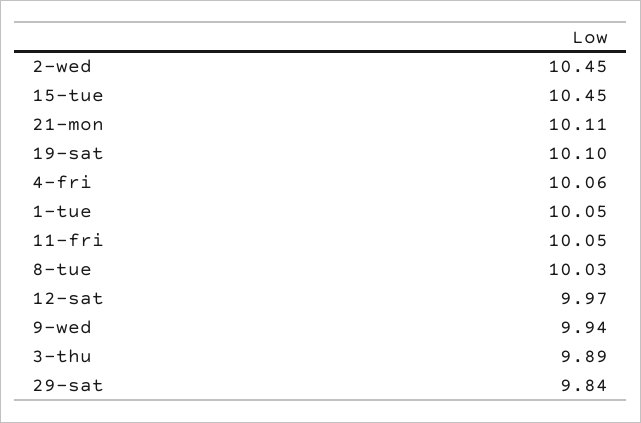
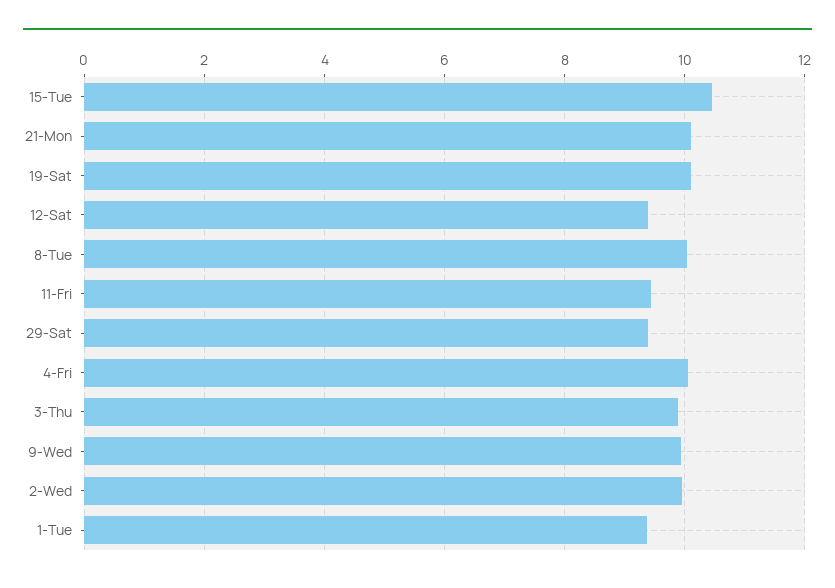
  {
-   "2-wed": 10.45,
+   "2-wed": 10,
    "15-tue": 10.45,
    "21-mon": 10.11,
    "19-sat": 10.1,
    "4-fri": 10.06,
-   "1-tue": 10.05,
+   "1-tue": 9.4,
-   "11-fri": 10.05,
+   "11-fri": 9.4,
    "8-tue": 10.03,
-   "12-sat": 9.97,
+   "12-sat": 9.4,
    "9-wed": 9.94,
    "3-thu": 9.89,
-   "29-sat": 9.84
+   "29-sat": 9.4
  }

